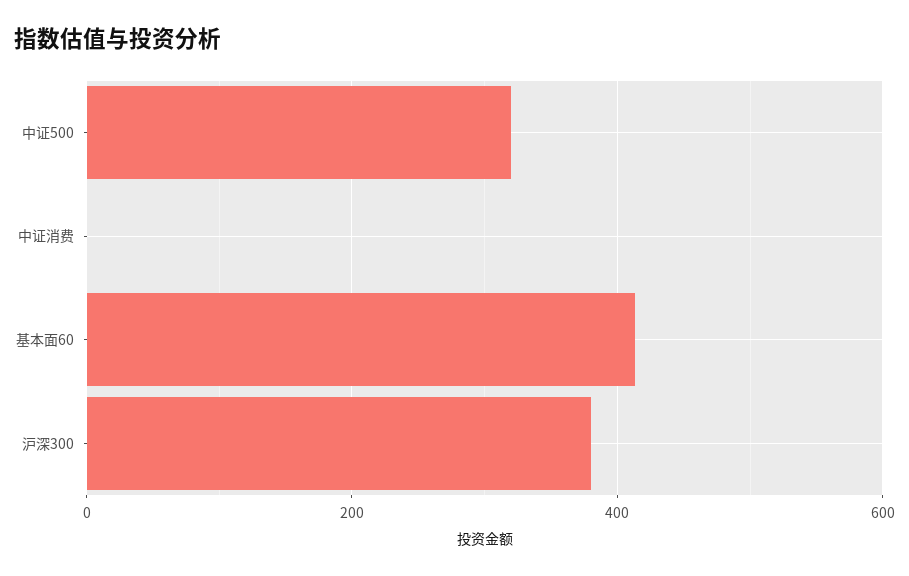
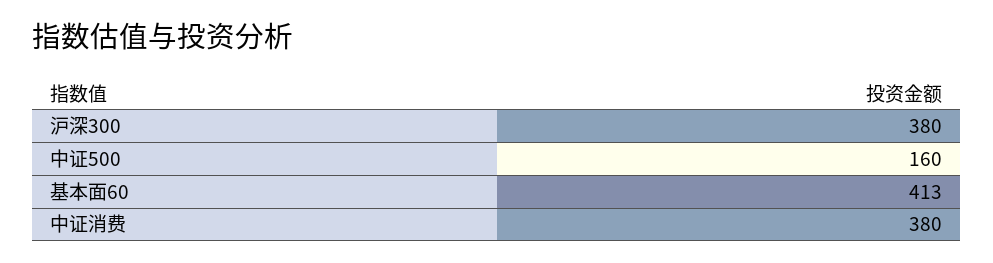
  {
-   "中证500": 320,
+   "中证500": 160,
-   "中证消费": 0,
+   "中证消费": 380,
    "基本面60": 413,
    "沪深300": 380
  }

